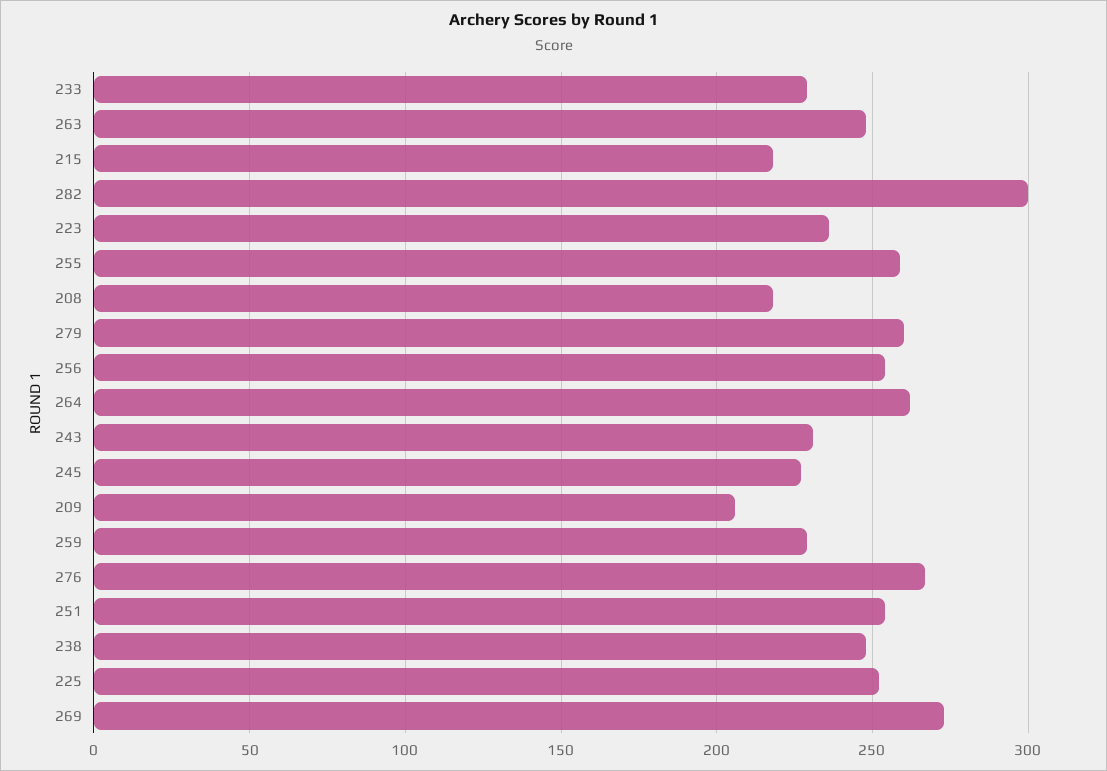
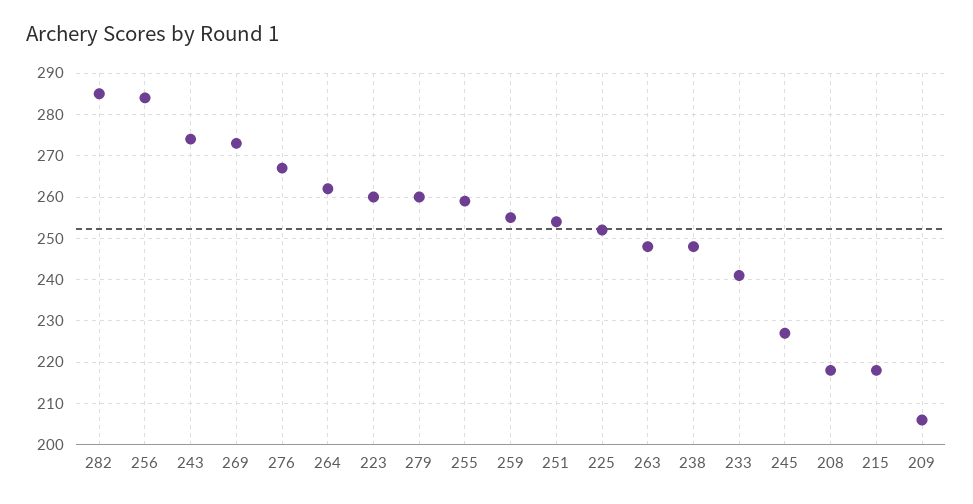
  {
-   "233": 230,
+   "233": 240,
    "263": 250,
    "215": 220,
-   "282": 300,
+   "282": 285,
-   "223": 235,
+   "223": 260,
    "255": 260,
    "208": 220,
    "279": 260,
-   "256": 255,
+   "256": 285,
    "264": 260,
-   "243": 230,
+   "243": 275,
    "245": 225,
    "209": 205,
-   "259": 230,
+   "259": 255,
    "276": 265,
    "251": 255,
    "238": 250,
    "225": 250,
    "269": 275
  }

